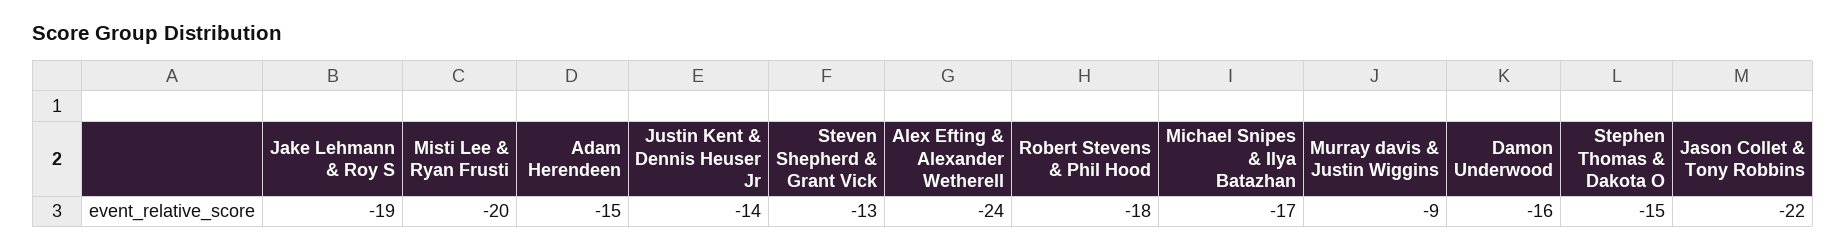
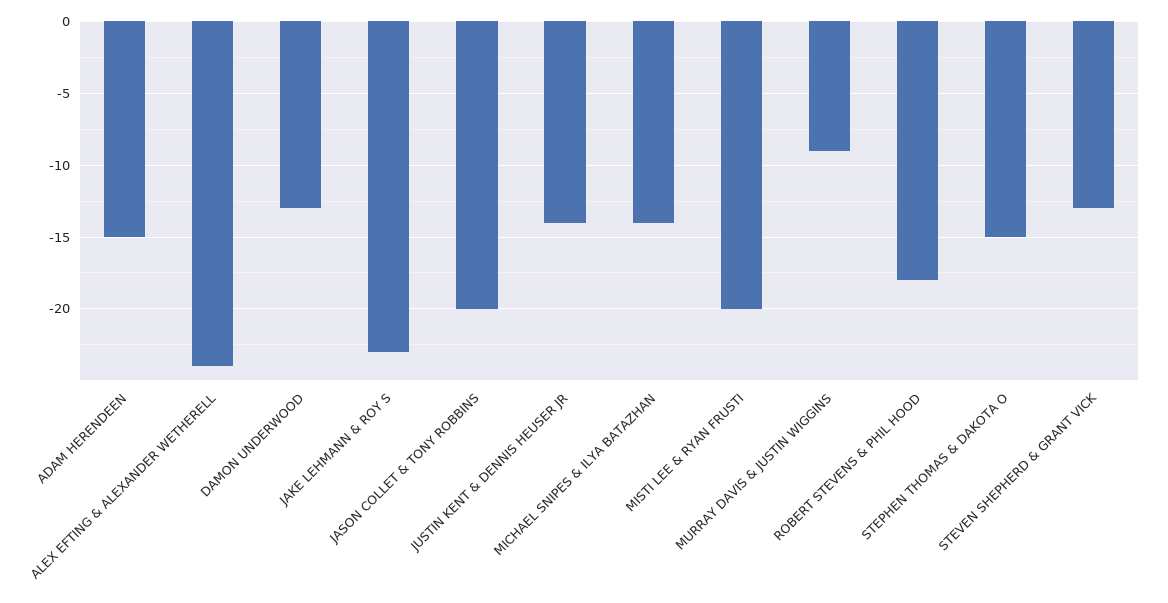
  {
-   "Jake Lehmann & Roy S": -19,
+   "Jake Lehmann & Roy S": -23,
    "Misti Lee & Ryan Frusti": -20,
    "Adam Herendeen": -15,
    "Justin Kent & Dennis Heuser Jr": -14,
    "Steven Shepherd & Grant Vick": -13,
    "Alex Efting & Alexander Wetherell": -24,
    "Robert Stevens & Phil Hood": -18,
-   "Michael Snipes & Ilya Batazhan": -17,
+   "Michael Snipes & Ilya Batazhan": -14,
    "Murray davis & Justin Wiggins": -9,
-   "Damon Underwood": -16,
+   "Damon Underwood": -13,
    "Stephen Thomas & Dakota O": -15,
-   "Jason Collet & Tony Robbins": -22
+   "Jason Collet & Tony Robbins": -20
  }

